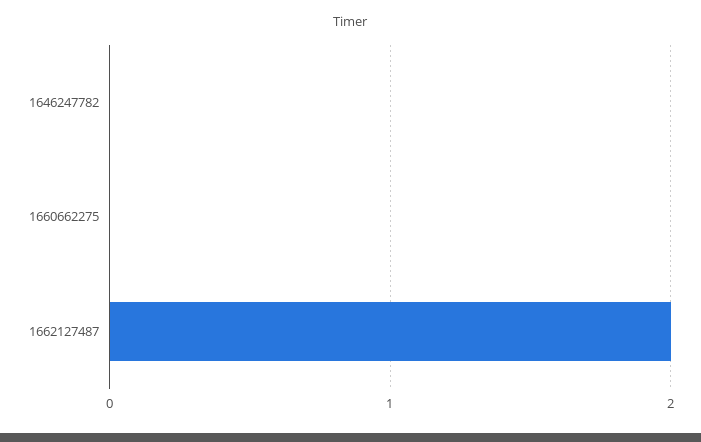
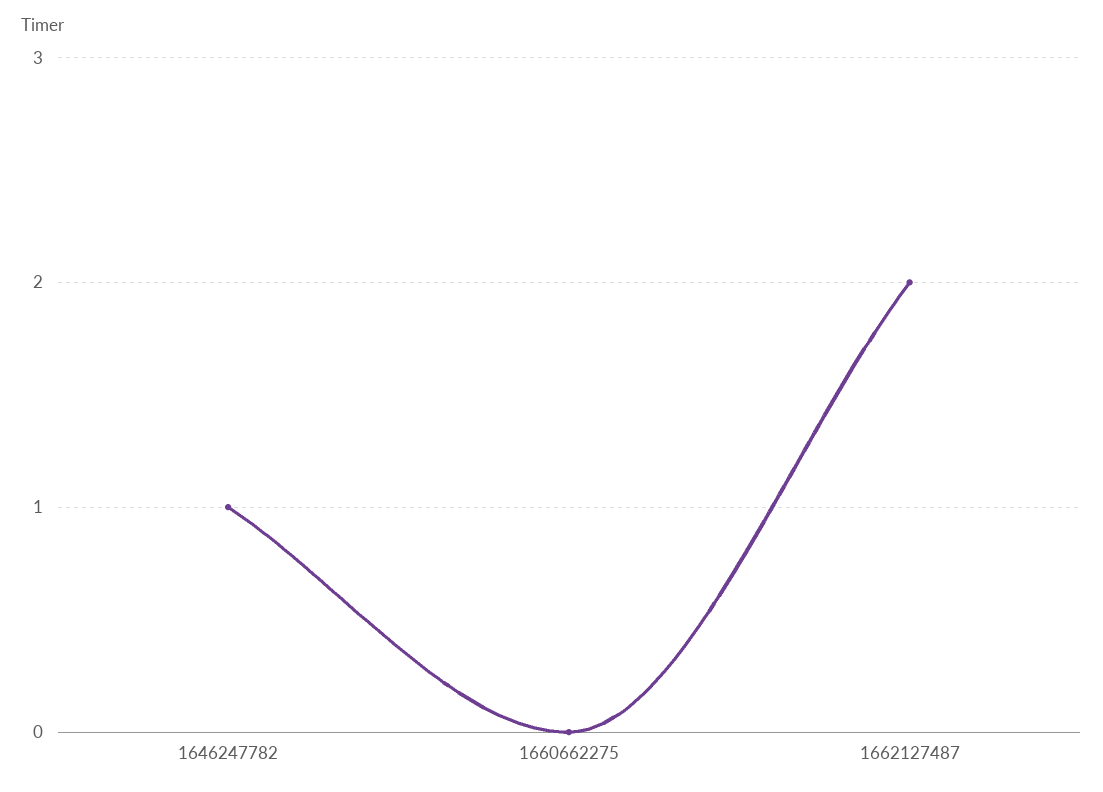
  {
-   "1646247782": 0,
+   "1646247782": 1,
    "1660662275": 0,
    "1662127487": 2
  }

